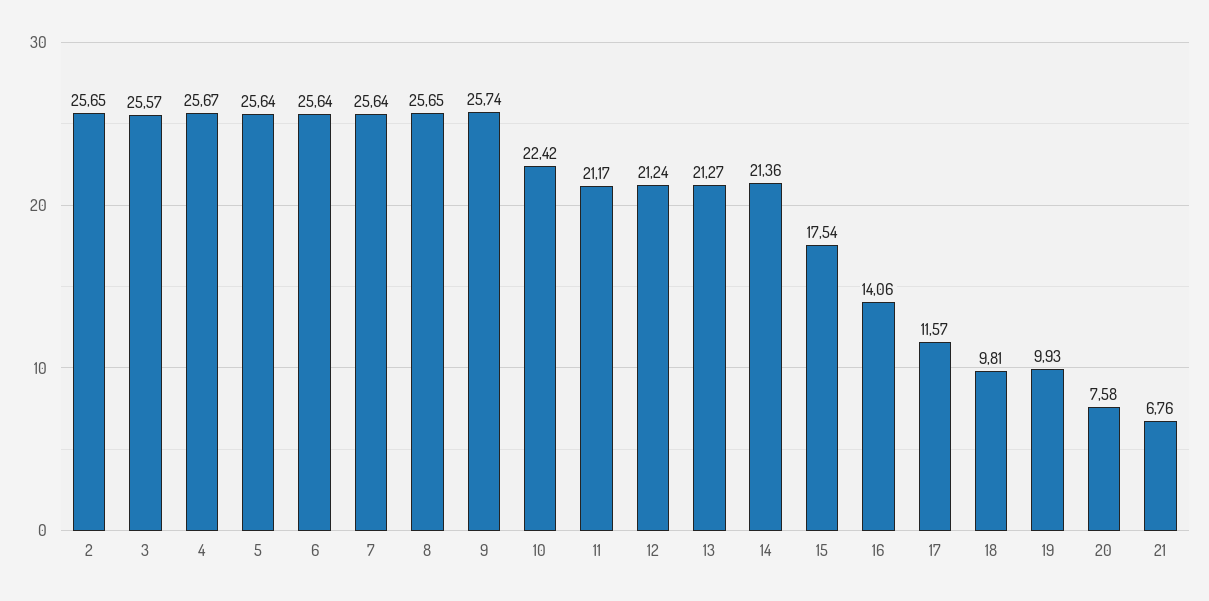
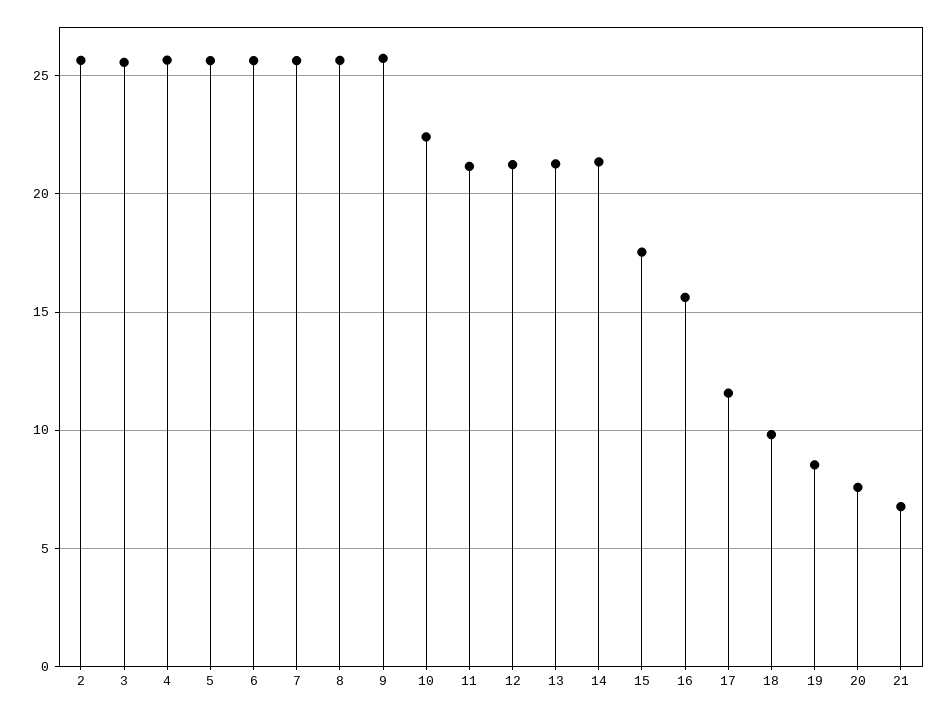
  {
    "2": 25.65,
    "3": 25.57,
    "4": 25.67,
    "5": 25.64,
    "6": 25.64,
    "7": 25.64,
    "8": 25.65,
    "9": 25.74,
    "10": 22.42,
    "11": 21.17,
    "12": 21.24,
    "13": 21.27,
    "14": 21.36,
    "15": 17.54,
-   "16": 14.06,
+   "16": 15.5,
    "17": 11.57,
    "18": 9.81,
-   "19": 9.93,
+   "19": 8.5,
    "20": 7.58,
    "21": 6.76
  }

